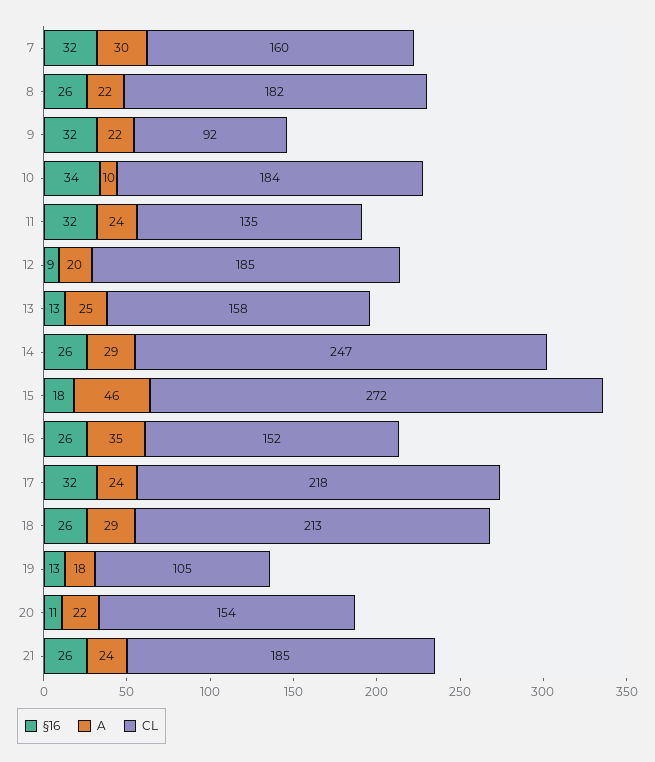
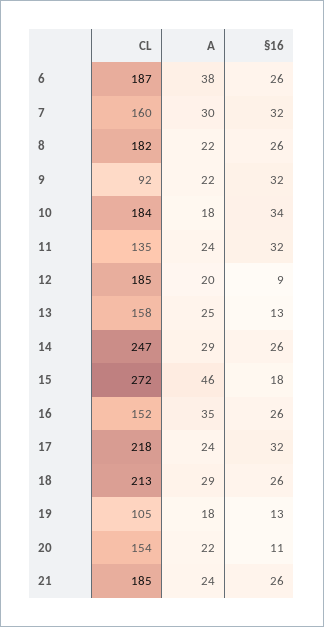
  {
    "§16": {
      "7": 32,
      "8": 26,
      "9": 32,
      "10": 34,
      "11": 32,
      "12": 9,
      "13": 13,
      "14": 26,
      "15": 18,
      "16": 26,
      "17": 32,
      "18": 26,
      "19": 13,
      "20": 11,
-     "21": 26
+     "21": 26,
+     "6": 26
    },
    "A": {
      "7": 30,
      "8": 22,
      "9": 22,
-     "10": 10,
+     "10": 18,
      "11": 24,
      "12": 20,
      "13": 25,
      "14": 29,
      "15": 46,
      "16": 35,
      "17": 24,
      "18": 29,
      "19": 18,
      "20": 22,
-     "21": 24
+     "21": 24,
+     "6": 38
    },
    "CL": {
      "7": 160,
      "8": 182,
      "9": 92,
      "10": 184,
      "11": 135,
      "12": 185,
      "13": 158,
      "14": 247,
      "15": 272,
      "16": 152,
      "17": 218,
      "18": 213,
      "19": 105,
      "20": 154,
-     "21": 185
+     "21": 185,
+     "6": 187
    }
  }

